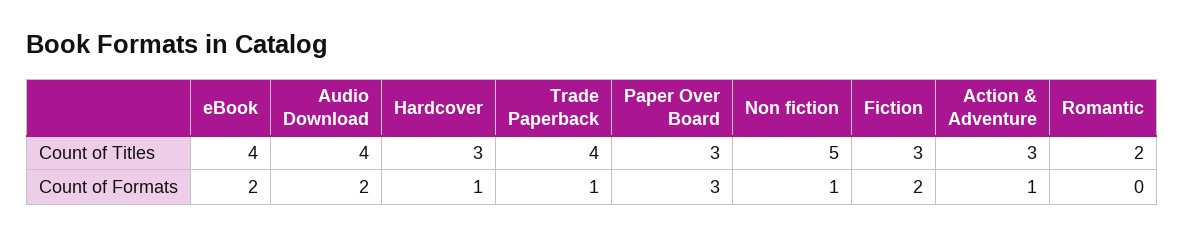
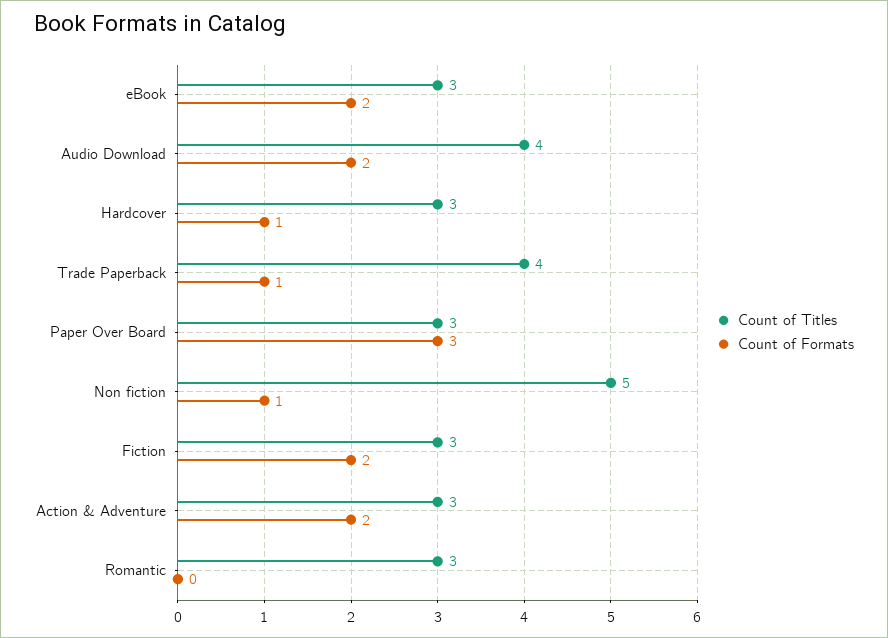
  {
    "Count of Titles": {
-     "eBook": 4,
+     "eBook": 3,
      "Audio Download": 4,
      "Hardcover": 3,
      "Trade Paperback": 4,
      "Paper Over Board": 3,
      "Non fiction": 5,
      "Fiction": 3,
      "Action & Adventure": 3,
-     "Romantic": 2
+     "Romantic": 3
    },
    "Count of Formats": {
      "eBook": 2,
      "Audio Download": 2,
      "Hardcover": 1,
      "Trade Paperback": 1,
      "Paper Over Board": 3,
      "Non fiction": 1,
      "Fiction": 2,
-     "Action & Adventure": 1,
+     "Action & Adventure": 2,
      "Romantic": 0
    }
  }

